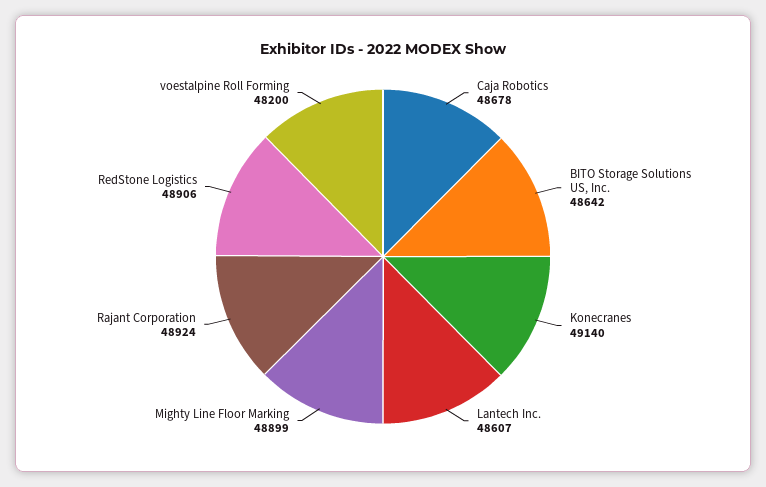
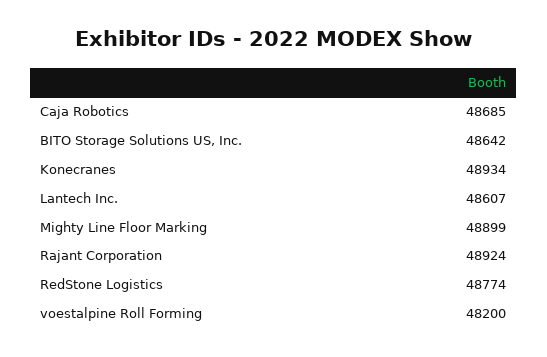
  {
-   "Caja Robotics": 48678,
+   "Caja Robotics": 48685,
    "BITO Storage Solutions US, Inc.": 48642,
-   "Konecranes": 49140,
+   "Konecranes": 48934,
    "Lantech Inc.": 48607,
    "Mighty Line Floor Marking": 48899,
    "Rajant Corporation": 48924,
-   "RedStone Logistics": 48906,
+   "RedStone Logistics": 48774,
    "voestalpine Roll Forming": 48200
  }

